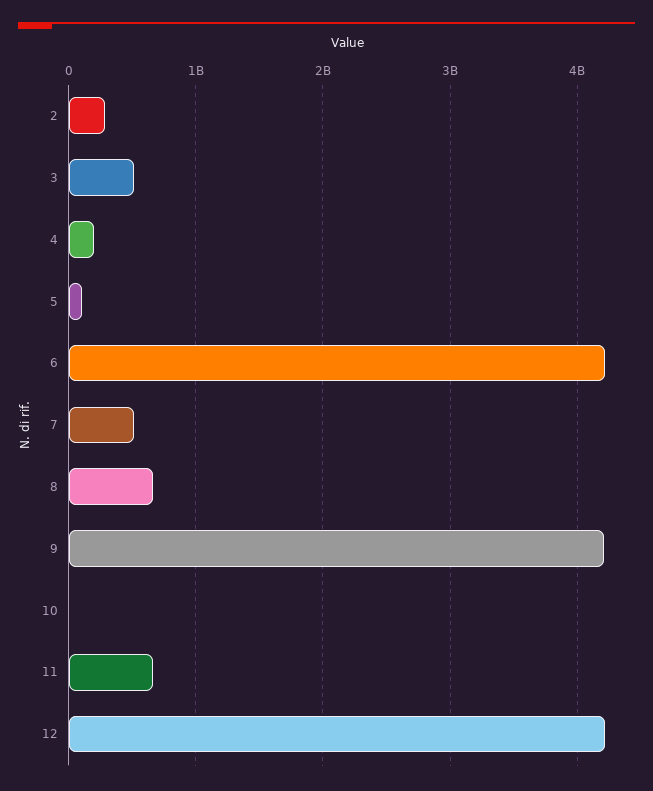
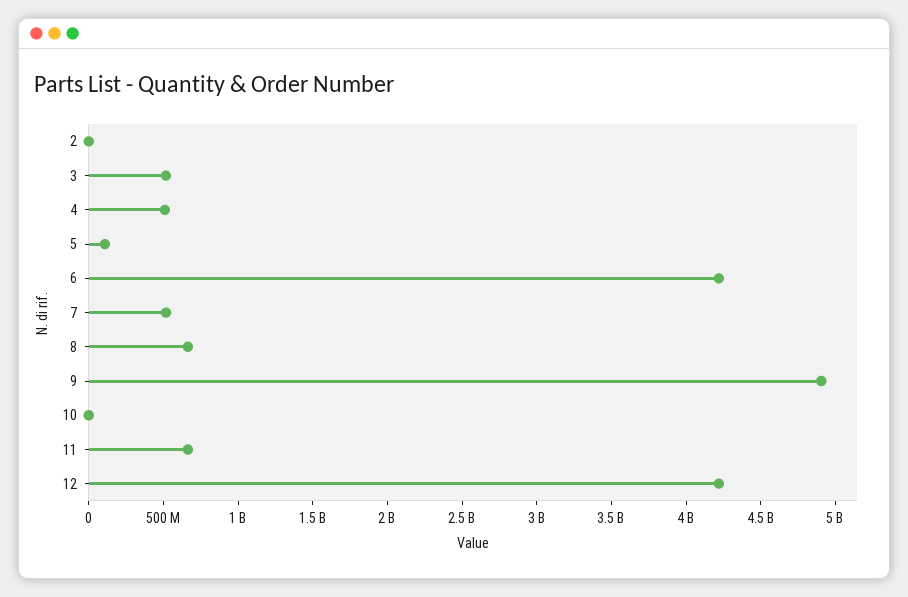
  {
-   "2": 300000000,
+   "2": 0,
    "3": 500000000,
-   "4": 200000000,
+   "4": 500000000,
    "5": 100000000,
    "6": 4200000000,
    "7": 500000000,
    "8": 700000000,
-   "9": 4200000000,
+   "9": 4900000000,
    "10": 0,
    "11": 700000000,
    "12": 4200000000
  }

